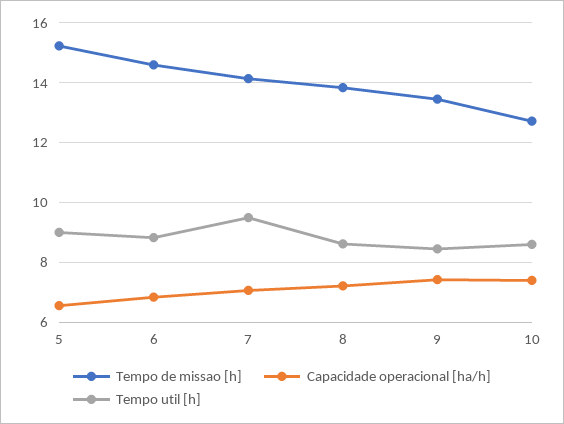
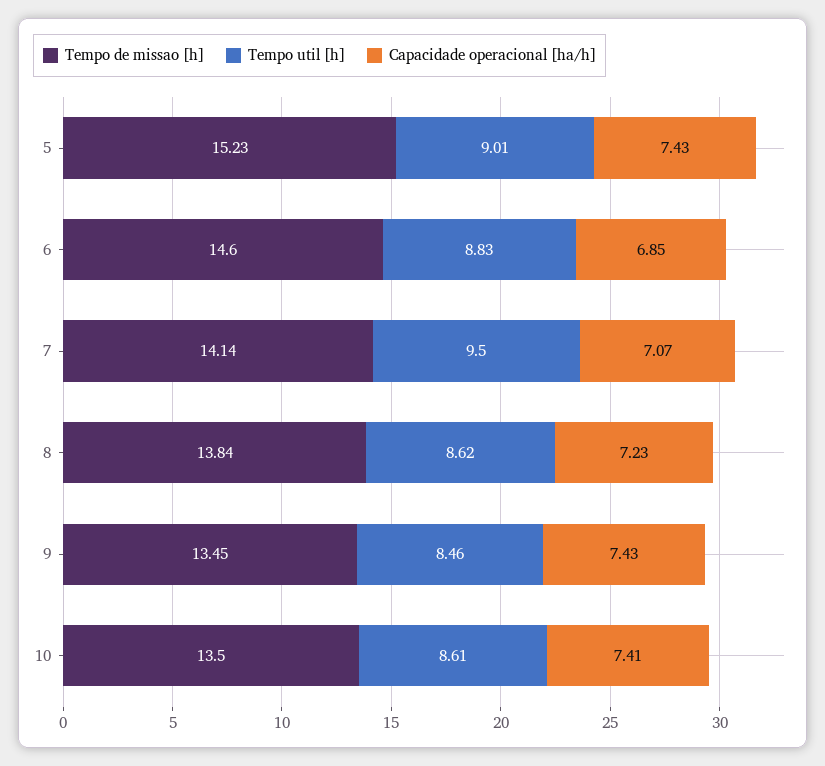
  {
    "Tempo de missao [h]": {
      "5": 15.23,
      "6": 14.6,
      "7": 14.14,
      "8": 13.84,
      "9": 13.45,
-     "10": 12.75
+     "10": 13.5
    },
    "Capacidade operacional [ha/h]": {
-     "5": 6.5,
+     "5": 7.43,
      "6": 6.85,
      "7": 7.07,
      "8": 7.23,
      "9": 7.43,
      "10": 7.41
    },
    "Tempo util [h]": {
      "5": 9.01,
      "6": 8.83,
      "7": 9.5,
      "8": 8.62,
      "9": 8.46,
      "10": 8.61
    }
  }

